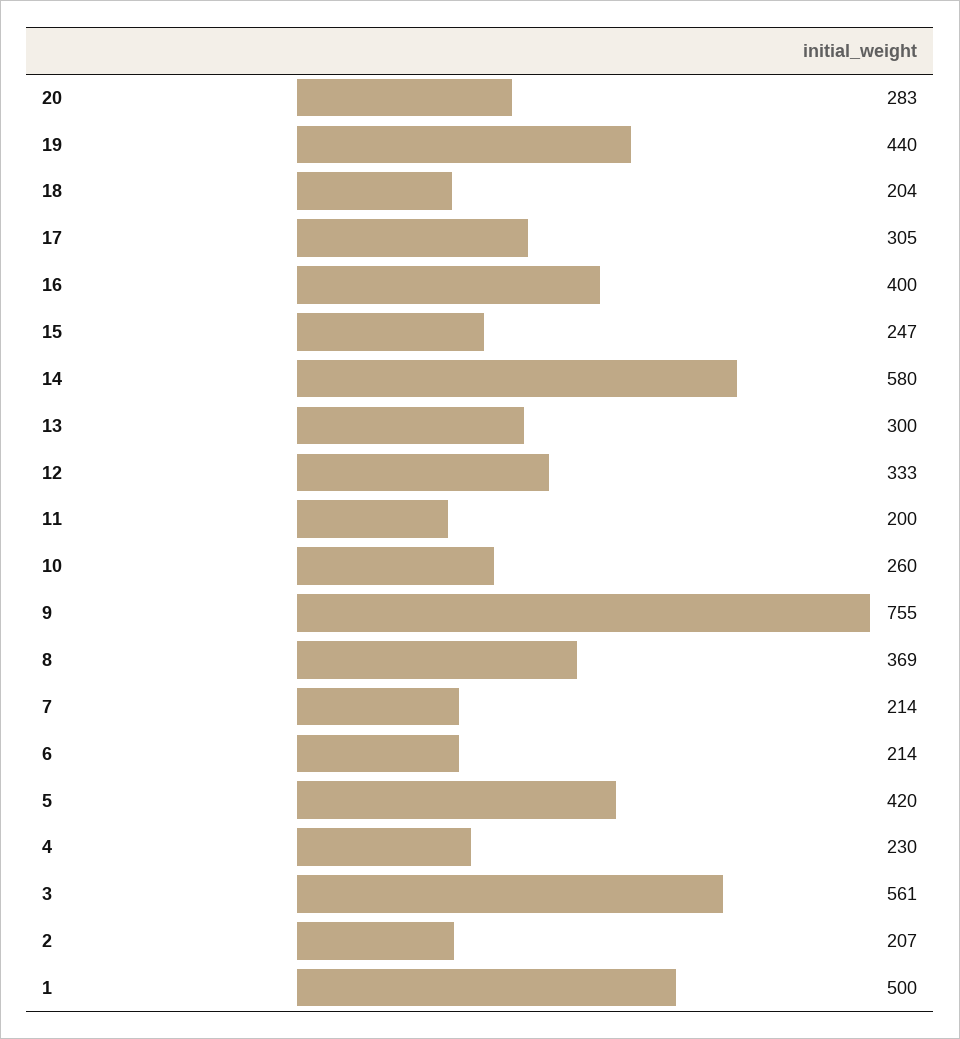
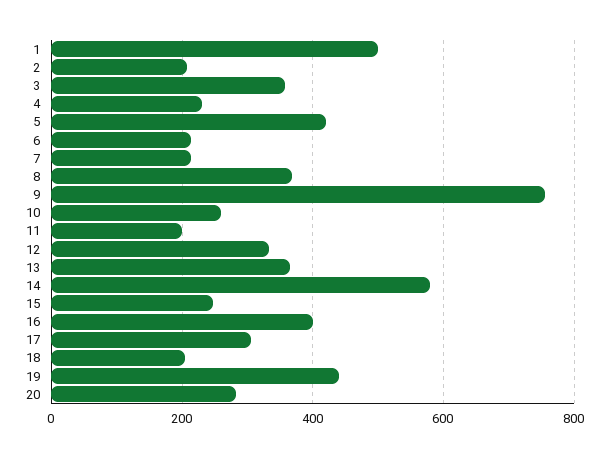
  {
    "20": 283,
    "19": 440,
    "18": 204,
    "17": 305,
    "16": 400,
    "15": 247,
    "14": 580,
-   "13": 300,
+   "13": 360,
    "12": 333,
    "11": 200,
    "10": 260,
    "9": 755,
    "8": 369,
    "7": 214,
    "6": 214,
    "5": 420,
    "4": 230,
-   "3": 561,
+   "3": 360,
    "2": 207,
    "1": 500
  }

